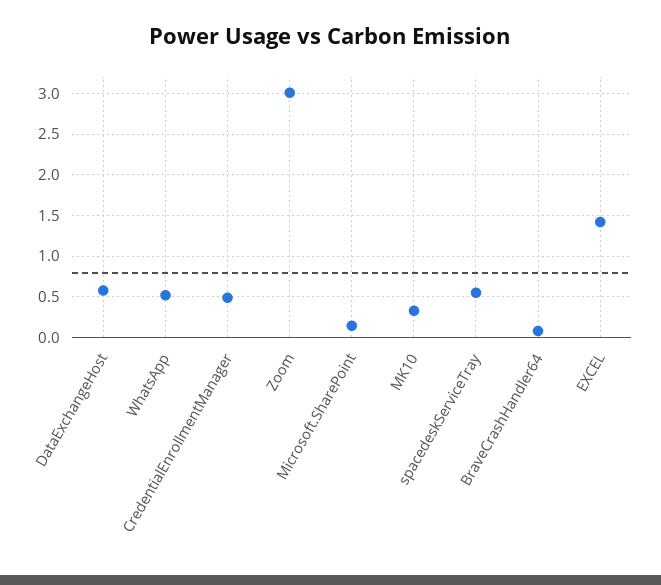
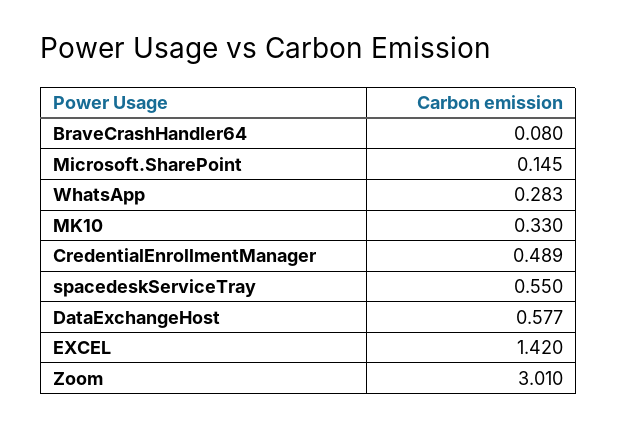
  {
    "DataExchangeHost": 0.577,
-   "WhatsApp": 0.5,
+   "WhatsApp": 0.283,
    "CredentialEnrollmentManager": 0.489,
    "Zoom": 3.01,
    "Microsoft.SharePoint": 0.145,
    "MK10": 0.33,
    "spacedeskServiceTray": 0.55,
    "BraveCrashHandler64": 0.08,
    "EXCEL": 1.42
  }

